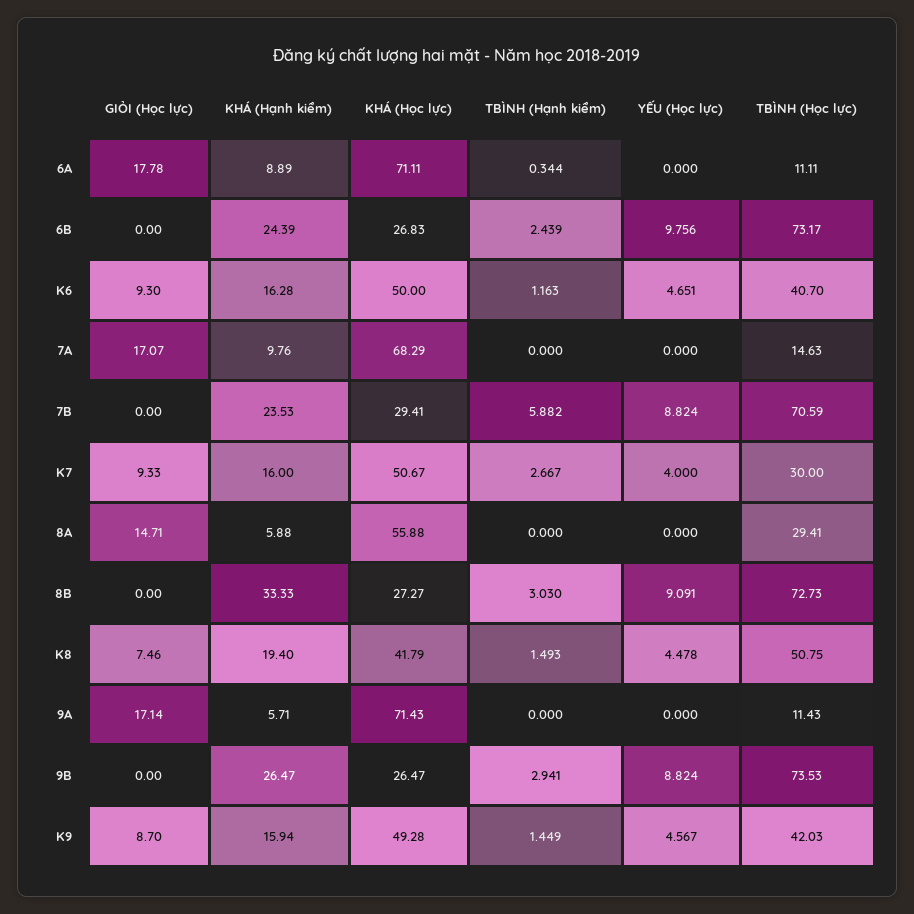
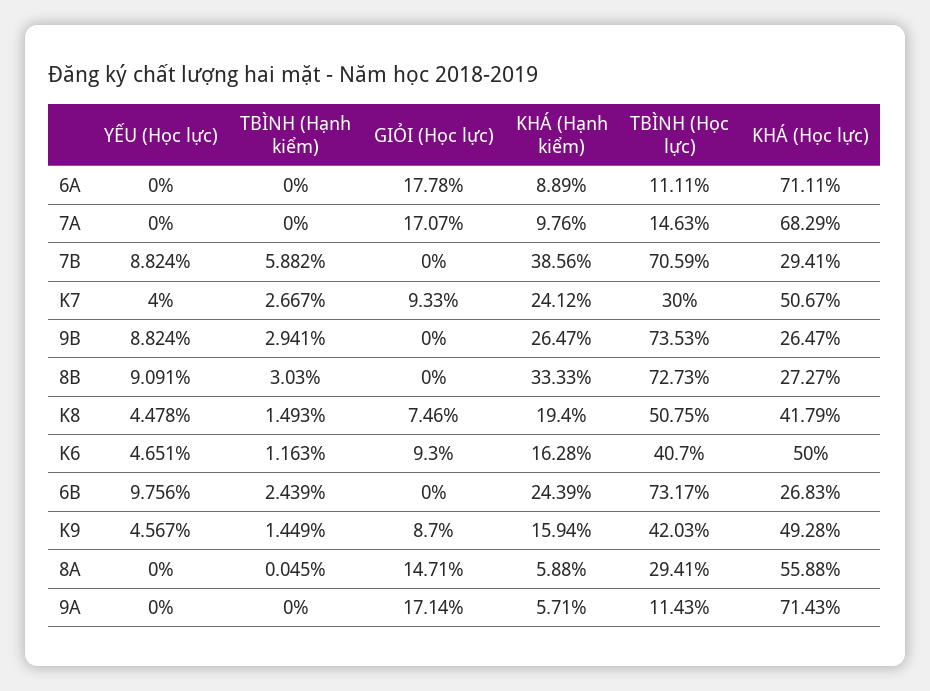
  {
    "GIỎI (Học lực)": {
      "6A": 17.78,
      "6B": 0,
      "K6": 9.3,
      "7A": 17.07,
      "7B": 0,
      "K7": 9.33,
      "8A": 14.71,
      "8B": 0,
      "K8": 7.46,
      "9A": 17.14,
      "9B": 0,
      "K9": 8.7
    },
    "KHÁ (Hạnh kiểm)": {
      "6A": 8.89,
      "6B": 24.39,
      "K6": 16.28,
      "7A": 9.76,
-     "7B": 23.53,
+     "7B": 38.56,
-     "K7": 16,
+     "K7": 24.12,
      "8A": 5.88,
      "8B": 33.33,
      "K8": 19.4,
      "9A": 5.71,
      "9B": 26.47,
      "K9": 15.94
    },
    "KHÁ (Học lực)": {
      "6A": 71.11,
      "6B": 26.83,
      "K6": 50,
      "7A": 68.29,
      "7B": 29.41,
      "K7": 50.67,
      "8A": 55.88,
      "8B": 27.27,
      "K8": 41.79,
      "9A": 71.43,
      "9B": 26.47,
      "K9": 49.28
    },
    "TBÌNH (Hạnh kiểm)": {
-     "6A": 0.344,
+     "6A": 0,
      "6B": 2.439,
      "K6": 1.163,
      "7A": 0,
      "7B": 5.882,
      "K7": 2.667,
-     "8A": 0,
+     "8A": 0.045,
      "8B": 3.03,
      "K8": 1.493,
      "9A": 0,
      "9B": 2.941,
      "K9": 1.449
    },
    "YẾU (Học lực)": {
      "6A": 0,
      "6B": 9.756,
      "K6": 4.651,
      "7A": 0,
      "7B": 8.824,
      "K7": 4,
      "8A": 0,
      "8B": 9.091,
      "K8": 4.478,
      "9A": 0,
      "9B": 8.824,
      "K9": 4.567
    },
    "TBÌNH (Học lực)": {
      "6A": 11.11,
      "6B": 73.17,
      "K6": 40.7,
      "7A": 14.63,
      "7B": 70.59,
      "K7": 30,
      "8A": 29.41,
      "8B": 72.73,
      "K8": 50.75,
      "9A": 11.43,
      "9B": 73.53,
      "K9": 42.03
    }
  }

